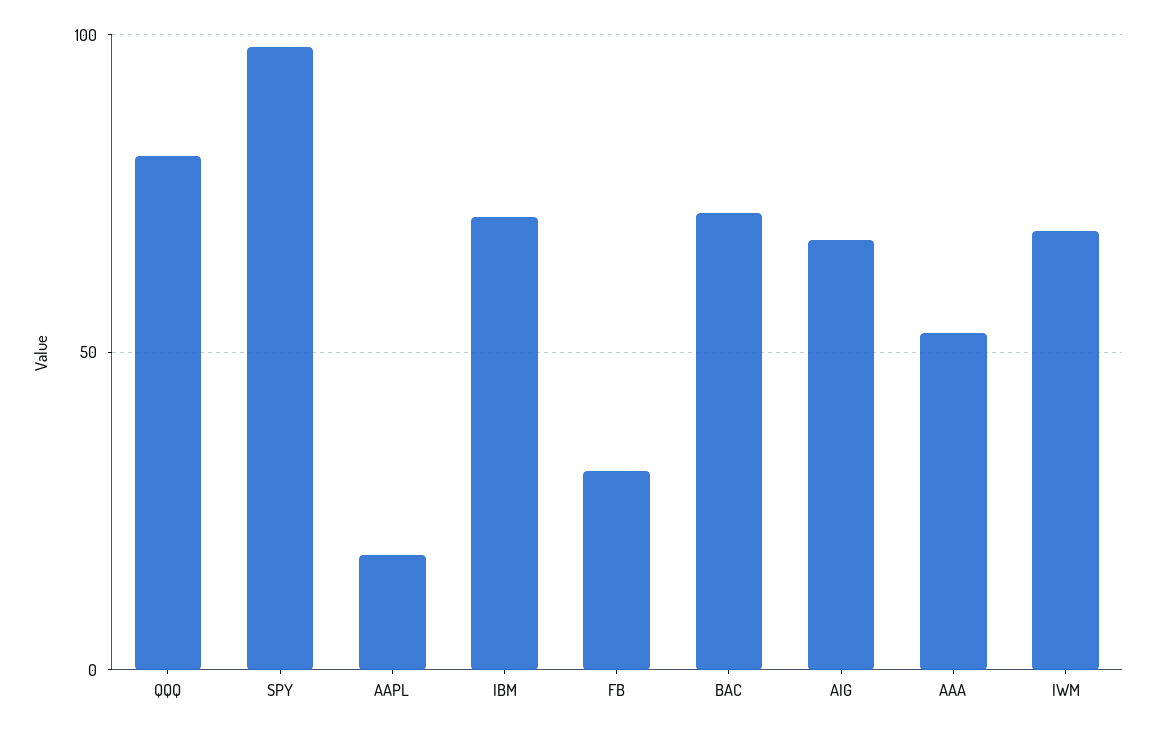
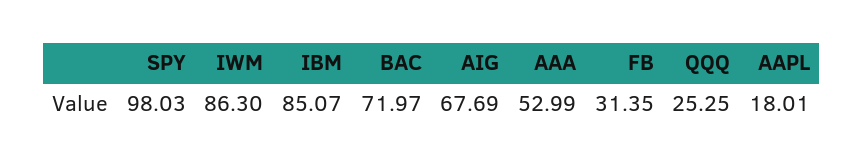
  {
-   "QQQ": 80,
+   "QQQ": 25.25,
    "SPY": 98.03,
    "AAPL": 18.01,
-   "IBM": 70,
+   "IBM": 85.07,
    "FB": 31.35,
    "BAC": 71.97,
    "AIG": 67.69,
    "AAA": 52.99,
-   "IWM": 70
+   "IWM": 86.3
  }

